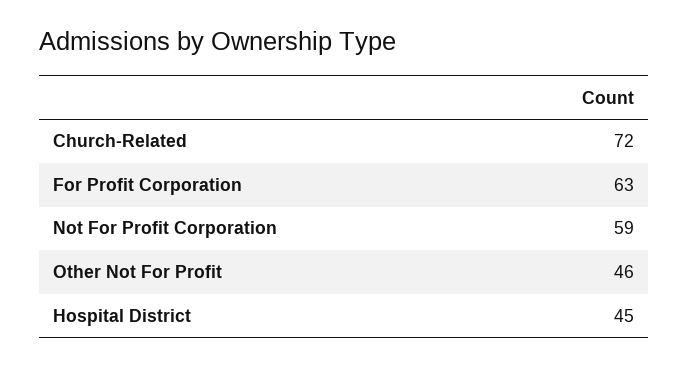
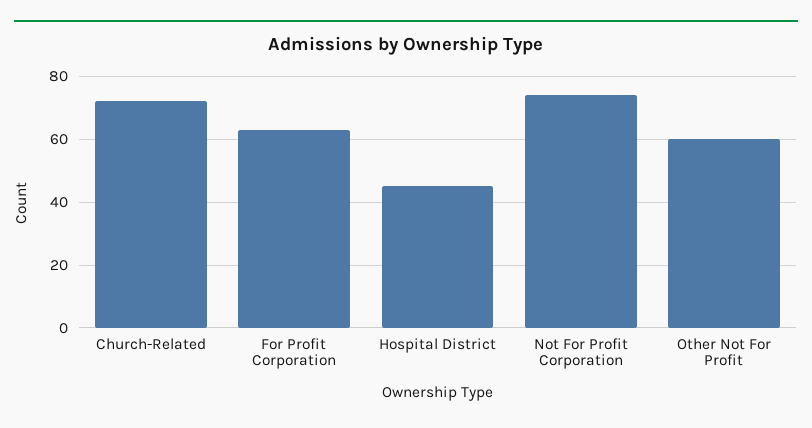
  {
    "Church-Related": 72,
    "For Profit Corporation": 63,
-   "Not For Profit Corporation": 59,
+   "Not For Profit Corporation": 75,
-   "Other Not For Profit": 46,
+   "Other Not For Profit": 60,
    "Hospital District": 45
  }

